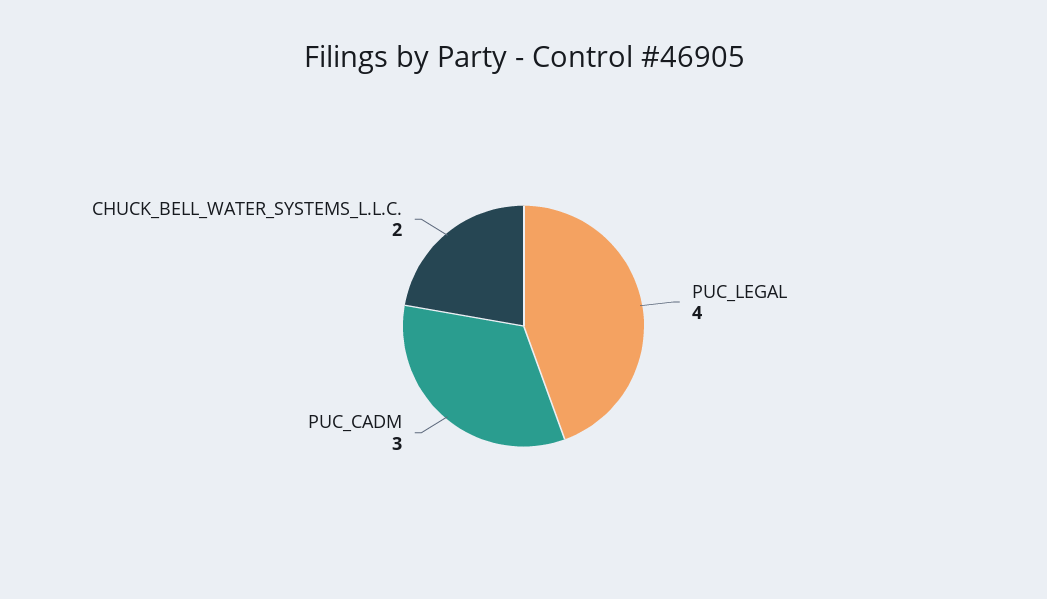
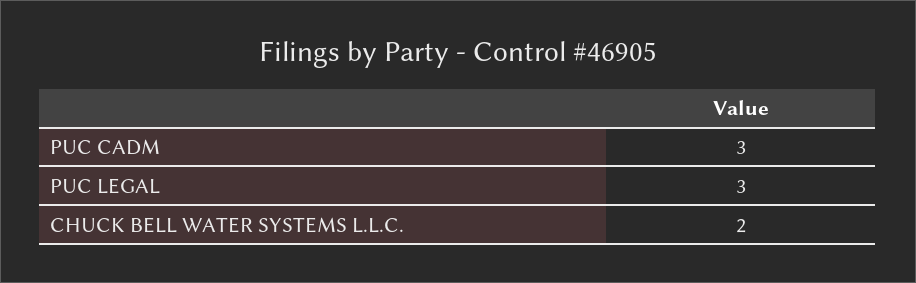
  {
-   "PUC_LEGAL": 4,
+   "PUC_LEGAL": 3,
    "PUC_CADM": 3,
    "CHUCK_BELL_WATER_SYSTEMS_L.L.C.": 2
  }

